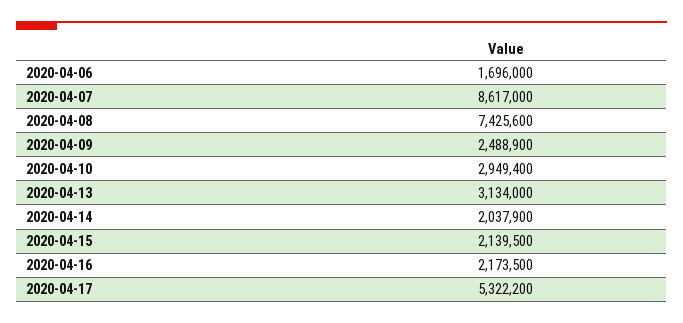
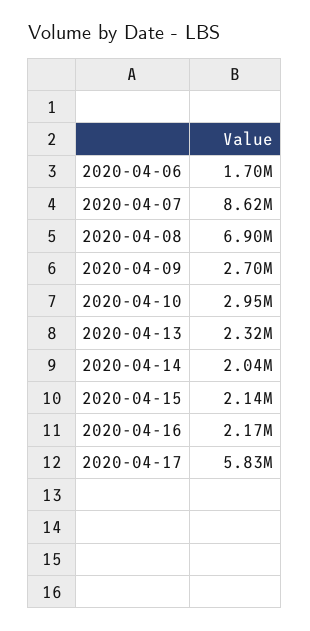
  {
    "2020-04-06": 1696000,
    "2020-04-07": 8617000,
-   "2020-04-08": 7425600,
+   "2020-04-08": 6900000,
-   "2020-04-09": 2488900,
+   "2020-04-09": 2700000,
    "2020-04-10": 2949400,
-   "2020-04-13": 3134000,
+   "2020-04-13": 2320000,
    "2020-04-14": 2037900,
    "2020-04-15": 2139500,
    "2020-04-16": 2173500,
-   "2020-04-17": 5322200
+   "2020-04-17": 5830000
  }

